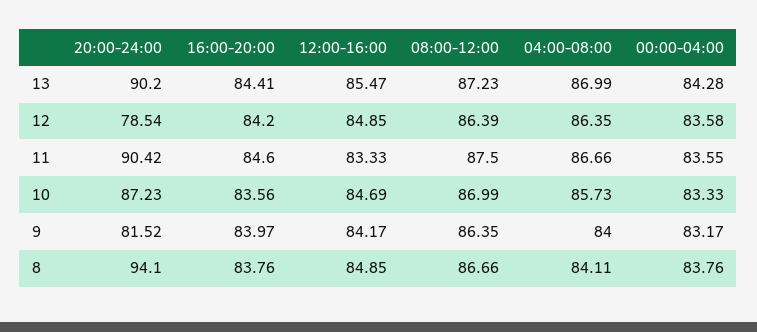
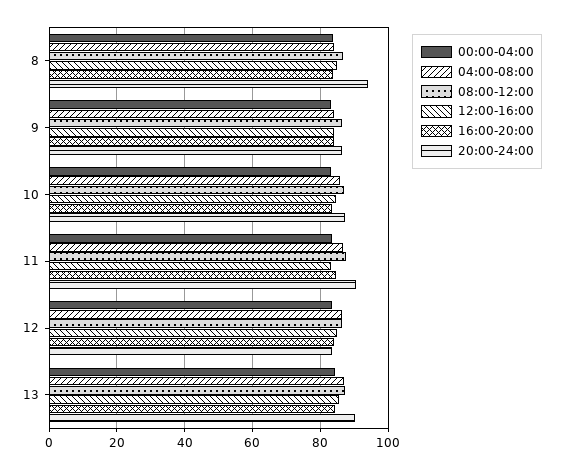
  {
    "20:00-24:00": {
      "13": 90.2,
-     "12": 78.54,
+     "12": 84,
      "11": 90.42,
      "10": 87.23,
-     "9": 81.52,
+     "9": 86,
      "8": 94.1
    },
    "16:00-20:00": {
      "13": 84.41,
      "12": 84.2,
      "11": 84.6,
      "10": 83.56,
      "9": 83.97,
      "8": 83.76
    },
    "12:00-16:00": {
      "13": 85.47,
      "12": 84.85,
      "11": 83.33,
      "10": 84.69,
      "9": 84.17,
      "8": 84.85
    },
    "08:00-12:00": {
      "13": 87.23,
      "12": 86.39,
      "11": 87.5,
      "10": 86.99,
      "9": 86.35,
      "8": 86.66
    },
    "04:00-08:00": {
      "13": 86.99,
      "12": 86.35,
      "11": 86.66,
      "10": 85.73,
      "9": 84,
      "8": 84.11
    },
    "00:00-04:00": {
      "13": 84.28,
      "12": 83.58,
      "11": 83.55,
      "10": 83.33,
      "9": 83.17,
      "8": 83.76
    }
  }

